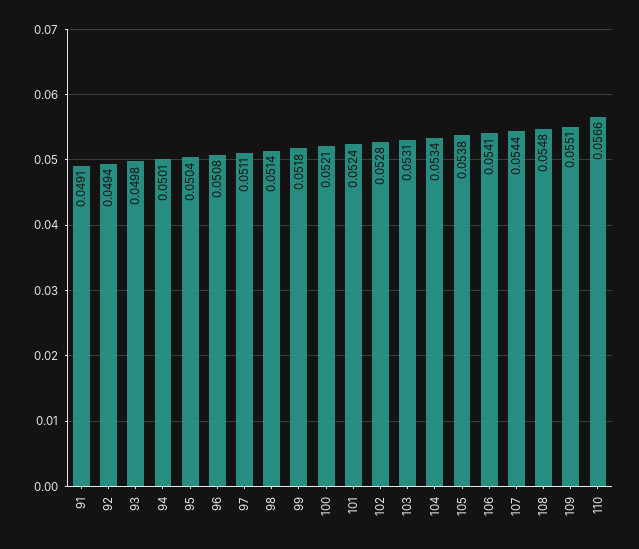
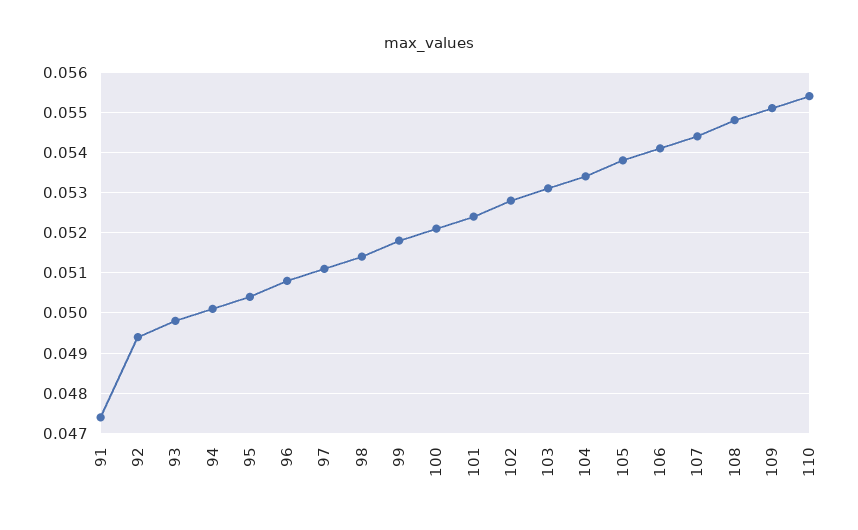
  {
-   "91": 0.0491,
+   "91": 0.0475,
    "92": 0.0494,
    "93": 0.0498,
    "94": 0.0501,
    "95": 0.0504,
    "96": 0.0508,
    "97": 0.0511,
    "98": 0.0514,
    "99": 0.0518,
    "100": 0.0521,
    "101": 0.0524,
    "102": 0.0528,
    "103": 0.0531,
    "104": 0.0534,
    "105": 0.0538,
    "106": 0.0541,
    "107": 0.0544,
    "108": 0.0548,
    "109": 0.0551,
-   "110": 0.0566
+   "110": 0.0555
  }

